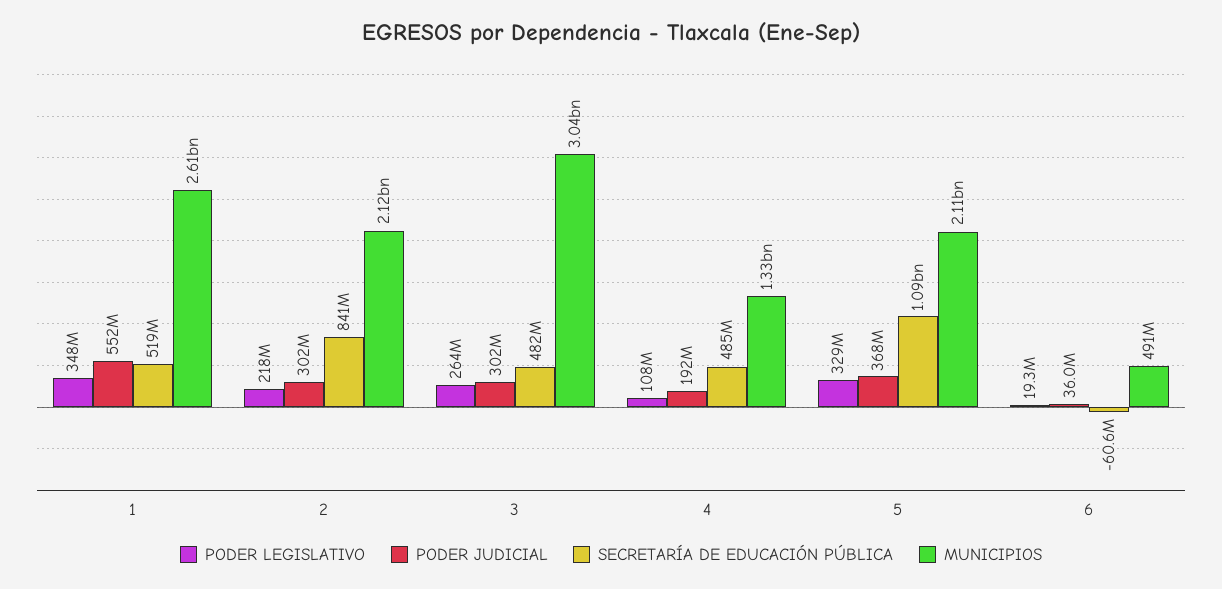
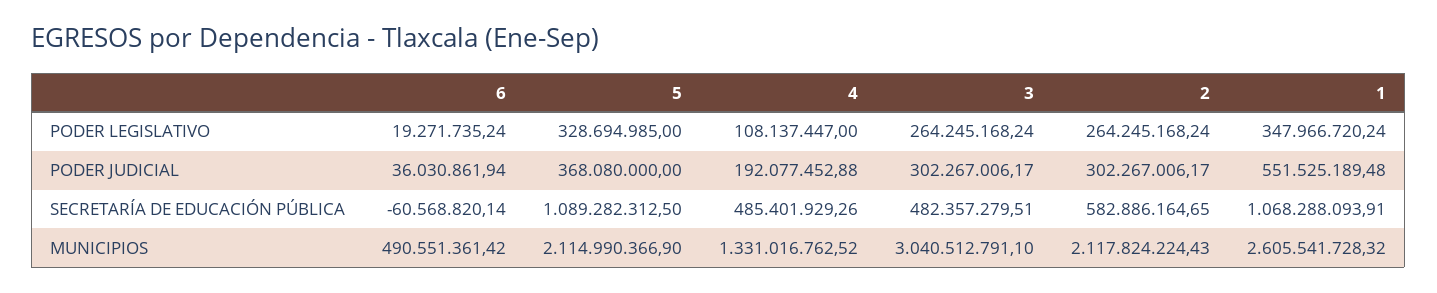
  {
    "PODER LEGISLATIVO": {
      "1": 347966720.24,
-     "2": 218000000,
+     "2": 264245168.24,
      "3": 264245168.24,
      "4": 108137447,
      "5": 328694985,
      "6": 19271735.24
    },
    "PODER JUDICIAL": {
      "1": 551525189.48,
      "2": 302267006.17,
      "3": 302267006.17,
      "4": 192077452.88,
      "5": 368080000,
      "6": 36030861.94
    },
    "SECRETARÍA DE EDUCACIÓN PÚBLICA": {
-     "1": 519000000,
+     "1": 1068288093.91,
-     "2": 841000000,
+     "2": 582886164.65,
      "3": 482357279.51,
      "4": 485401929.26,
      "5": 1089282312.5,
      "6": -60568820.14
    },
    "MUNICIPIOS": {
      "1": 2605541728.32,
      "2": 2117824224.43,
      "3": 3040512791.1,
      "4": 1331016762.52,
      "5": 2114990366.9,
      "6": 490551361.42
    }
  }

